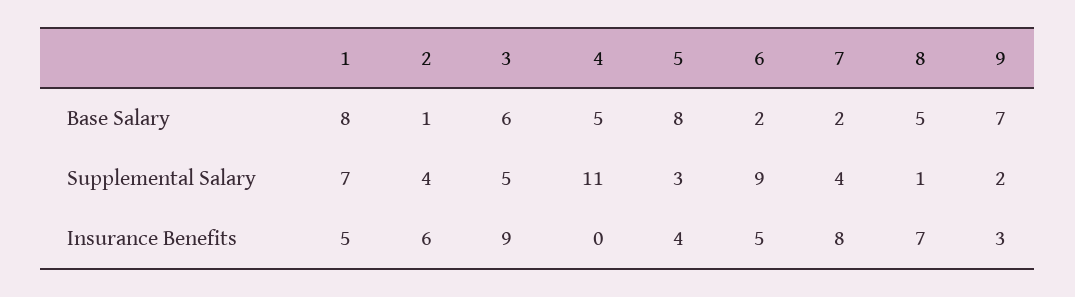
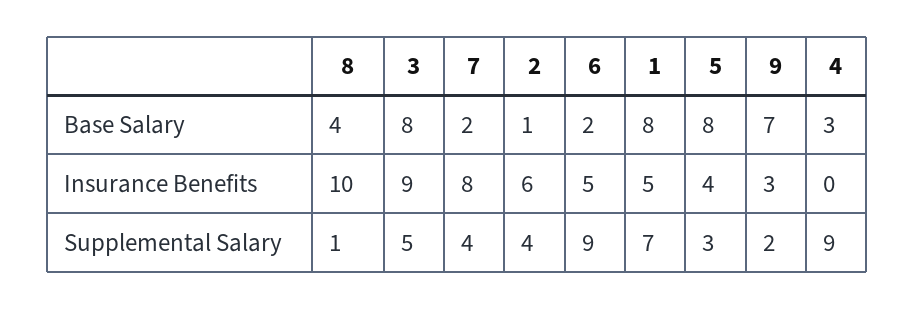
  {
    "1": {
      "Base Salary": 8,
      "Supplemental Salary": 7,
      "Insurance Benefits": 5
    },
    "2": {
      "Base Salary": 1,
      "Supplemental Salary": 4,
      "Insurance Benefits": 6
    },
    "3": {
-     "Base Salary": 6,
+     "Base Salary": 8,
      "Supplemental Salary": 5,
      "Insurance Benefits": 9
    },
    "4": {
-     "Base Salary": 5,
+     "Base Salary": 3,
-     "Supplemental Salary": 11,
+     "Supplemental Salary": 9,
      "Insurance Benefits": 0
    },
    "5": {
      "Base Salary": 8,
      "Supplemental Salary": 3,
      "Insurance Benefits": 4
    },
    "6": {
      "Base Salary": 2,
      "Supplemental Salary": 9,
      "Insurance Benefits": 5
    },
    "7": {
      "Base Salary": 2,
      "Supplemental Salary": 4,
      "Insurance Benefits": 8
    },
    "8": {
-     "Base Salary": 5,
+     "Base Salary": 4,
      "Supplemental Salary": 1,
-     "Insurance Benefits": 7
+     "Insurance Benefits": 10
    },
    "9": {
      "Base Salary": 7,
      "Supplemental Salary": 2,
      "Insurance Benefits": 3
    }
  }

